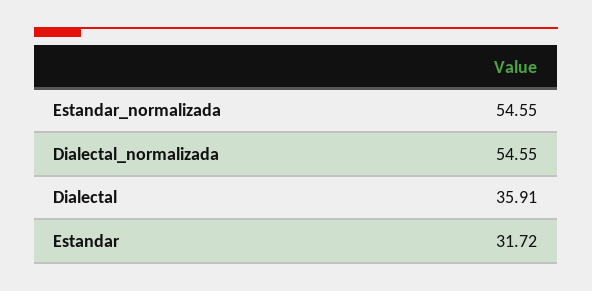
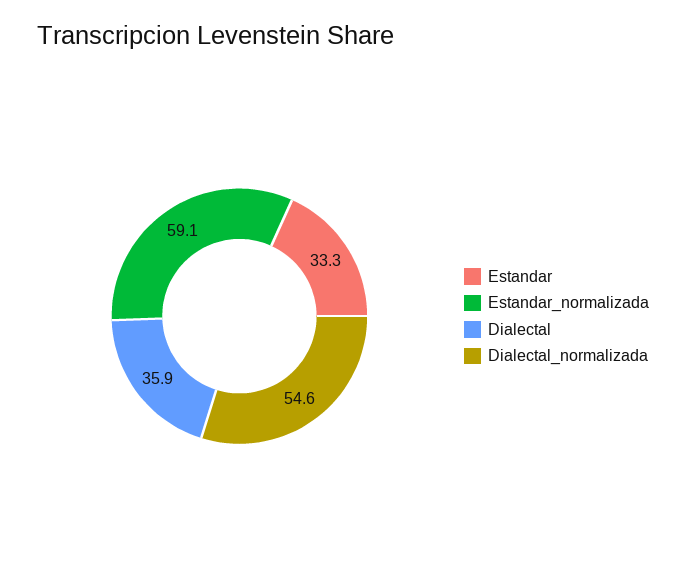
  {
-   "Estandar_normalizada": 54.55,
+   "Estandar_normalizada": 59.1,
    "Dialectal_normalizada": 54.55,
    "Dialectal": 35.91,
-   "Estandar": 31.72
+   "Estandar": 33.3
  }

